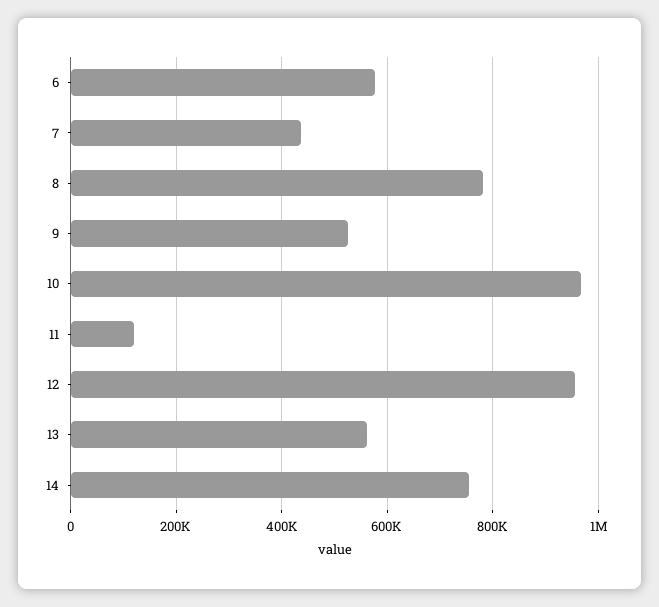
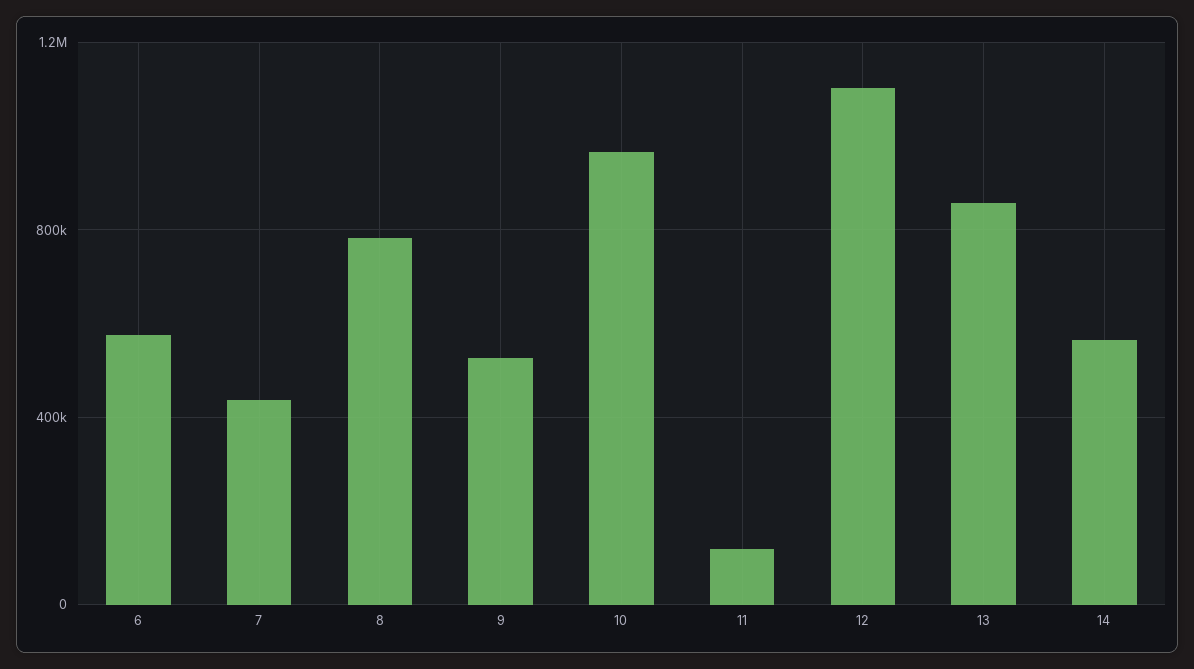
  {
    "6": 580000,
    "7": 440000,
    "8": 780000,
    "9": 520000,
    "10": 960000,
    "11": 120000,
-   "12": 960000,
+   "12": 1100000,
-   "13": 560000,
+   "13": 850000,
-   "14": 760000
+   "14": 550000
  }

